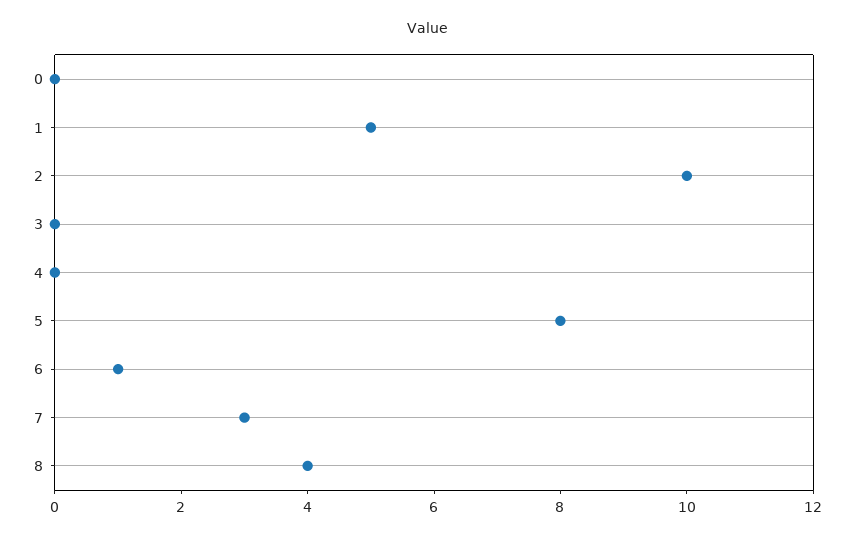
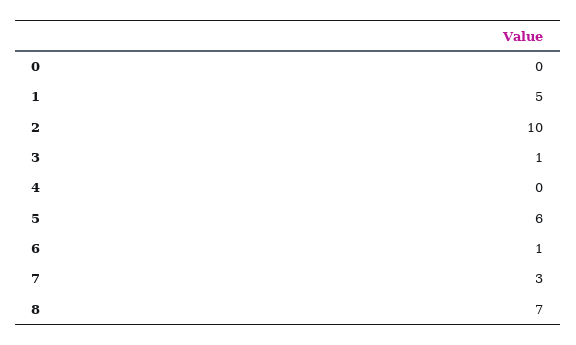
  {
    "0": 0,
    "1": 5,
    "2": 10,
-   "3": 0,
+   "3": 1,
    "4": 0,
-   "5": 8,
+   "5": 6,
    "6": 1,
    "7": 3,
-   "8": 4
+   "8": 7
  }

